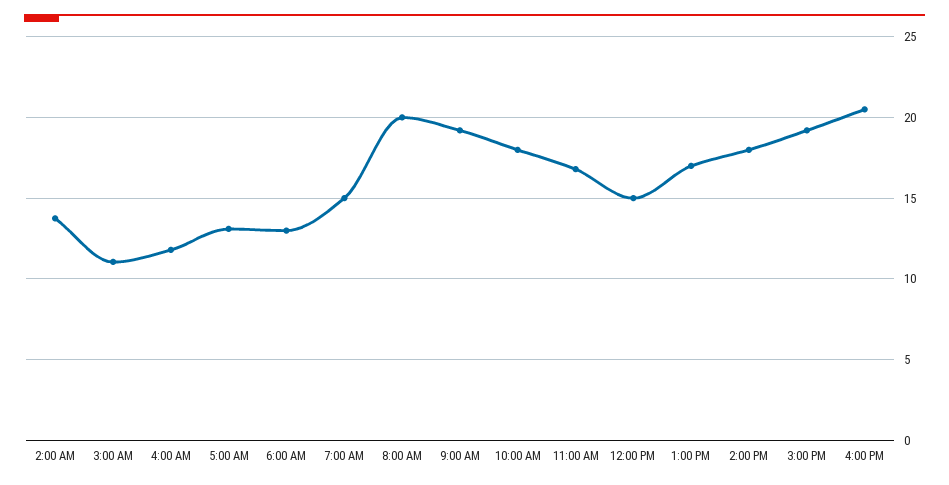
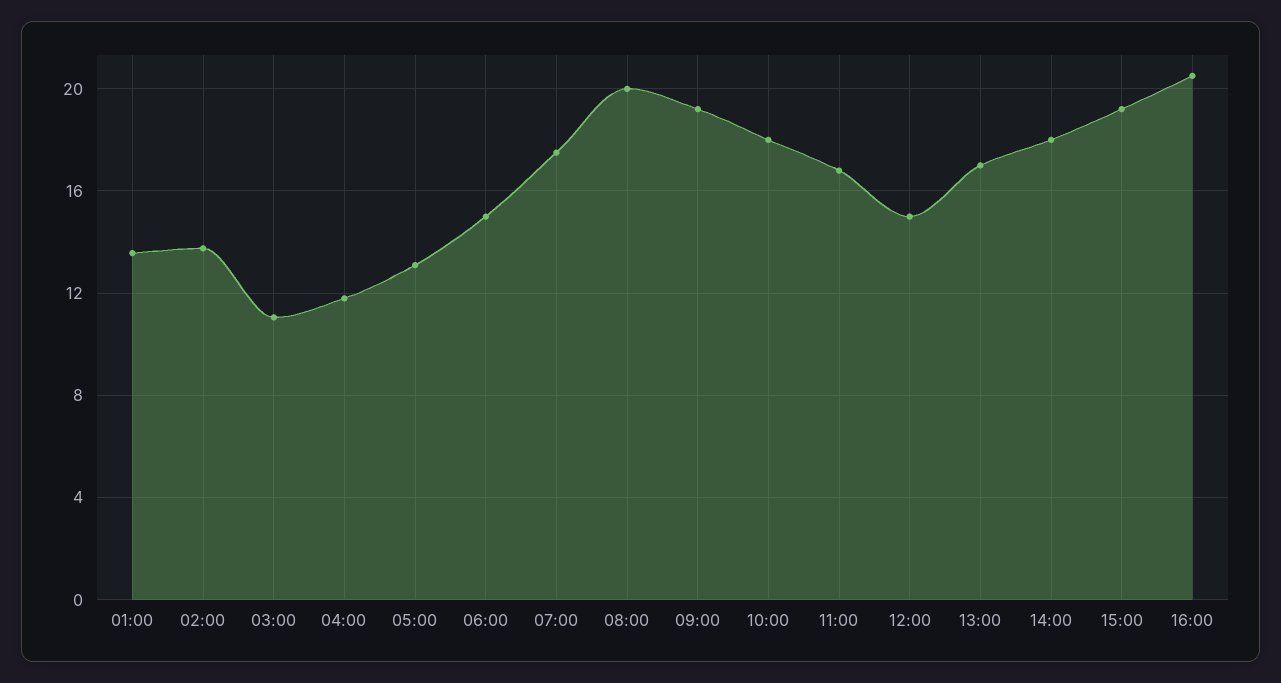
  {
    "2:00 AM": 14,
    "3:00 AM": 11,
    "4:00 AM": 12,
    "5:00 AM": 13,
-   "6:00 AM": 13,
+   "6:00 AM": 15,
-   "7:00 AM": 15,
+   "7:00 AM": 17.5,
    "8:00 AM": 20,
    "9:00 AM": 19,
    "10:00 AM": 18,
    "11:00 AM": 17,
    "12:00 PM": 15,
    "1:00 PM": 17,
    "2:00 PM": 18,
    "3:00 PM": 19,
-   "4:00 PM": 20.5
+   "4:00 PM": 20.5,
+   "01:00": 13.5
  }

